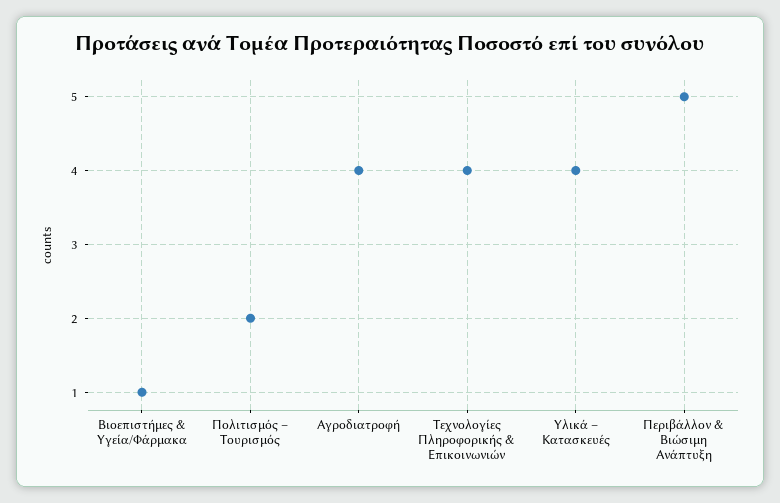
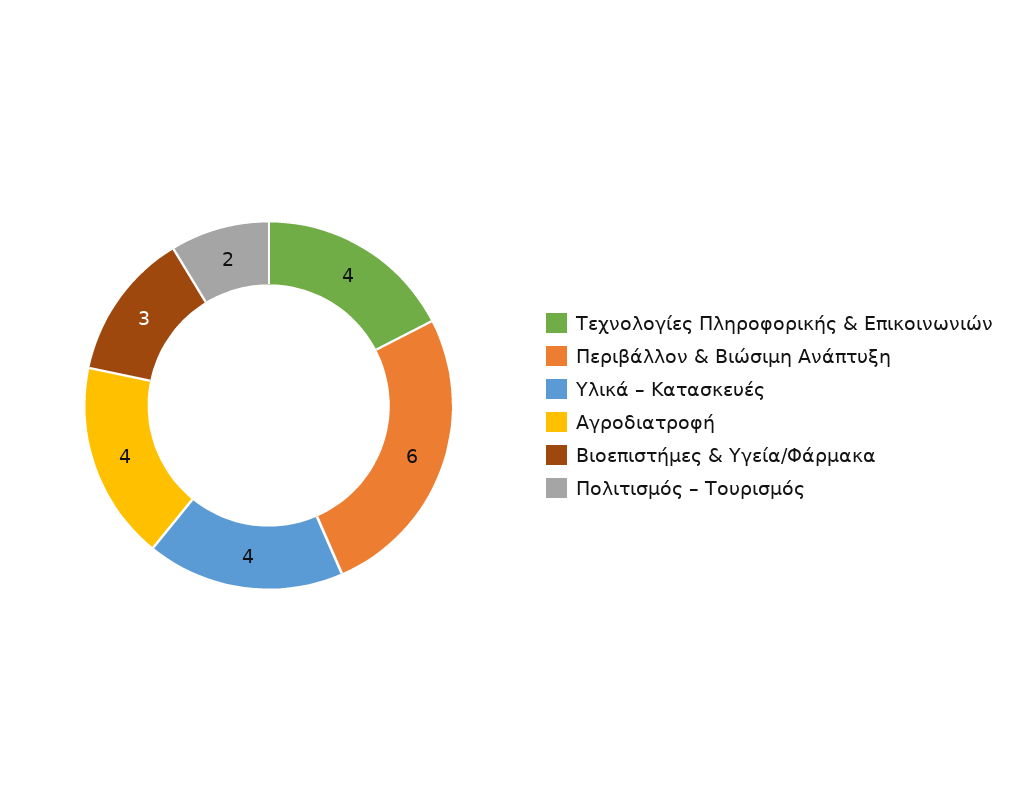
  {
-   "Βιοεπιστήμες & Υγεία/Φάρμακα": 1,
+   "Βιοεπιστήμες & Υγεία/Φάρμακα": 3,
    "Πολιτισμός – Τουρισμός": 2,
    "Αγροδιατροφή": 4,
    "Τεχνολογίες Πληροφορικής & Επικοινωνιών": 4,
    "Υλικά – Κατασκευές": 4,
-   "Περιβάλλον & Βιώσιμη Ανάπτυξη": 5
+   "Περιβάλλον & Βιώσιμη Ανάπτυξη": 6
  }

